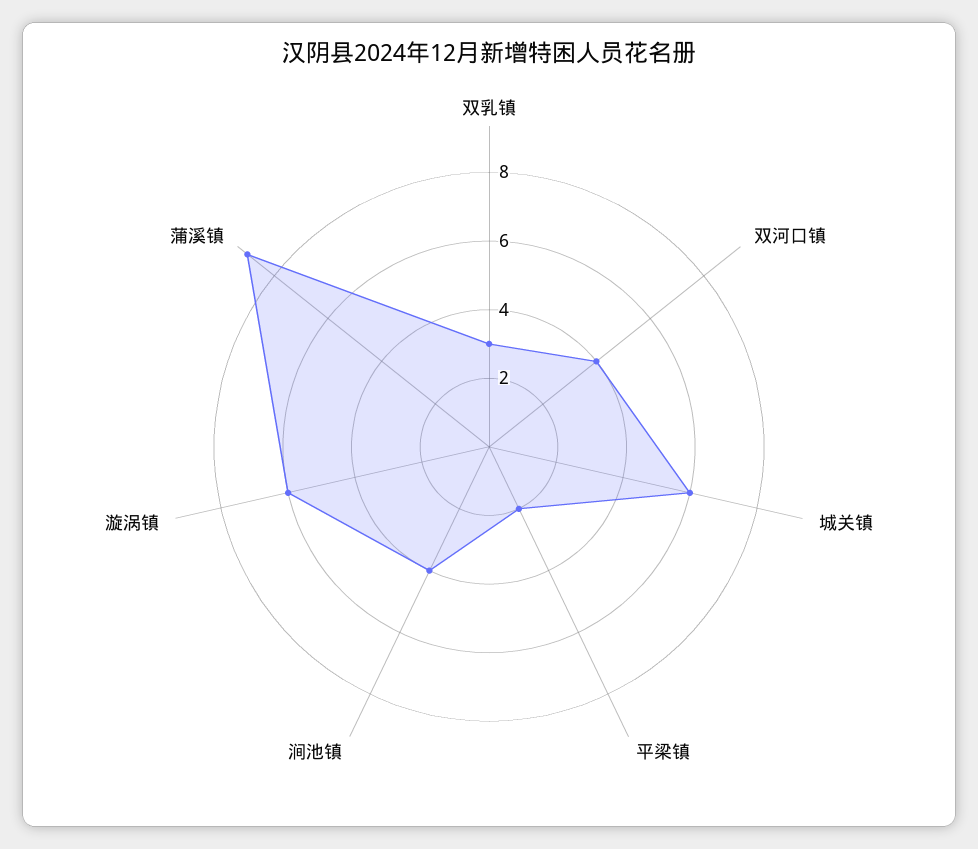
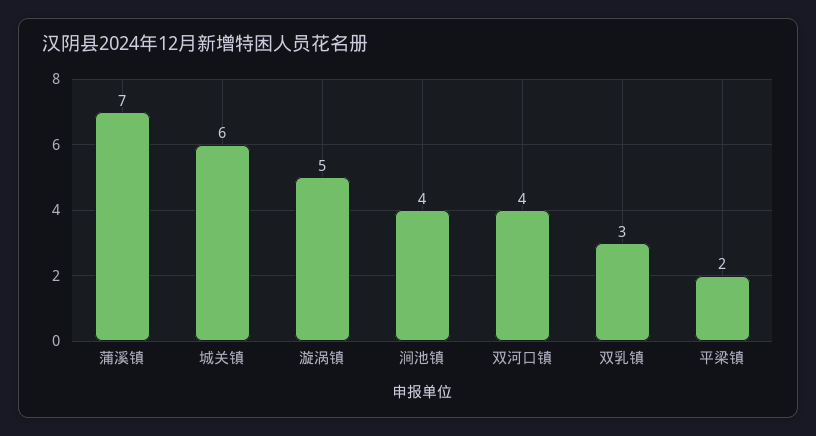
  {
    "双乳镇": 3,
    "双河口镇": 4,
    "城关镇": 6,
    "平梁镇": 2,
    "涧池镇": 4,
-   "漩涡镇": 6,
+   "漩涡镇": 5,
-   "蒲溪镇": 9
+   "蒲溪镇": 7
  }

